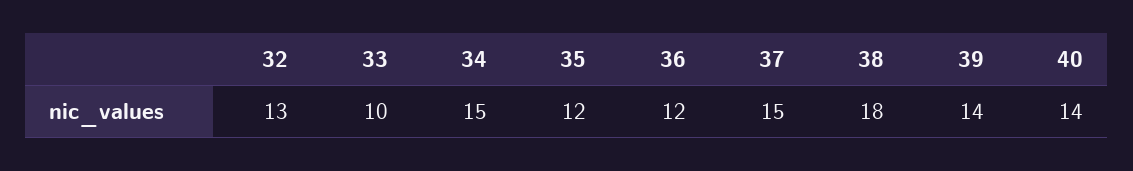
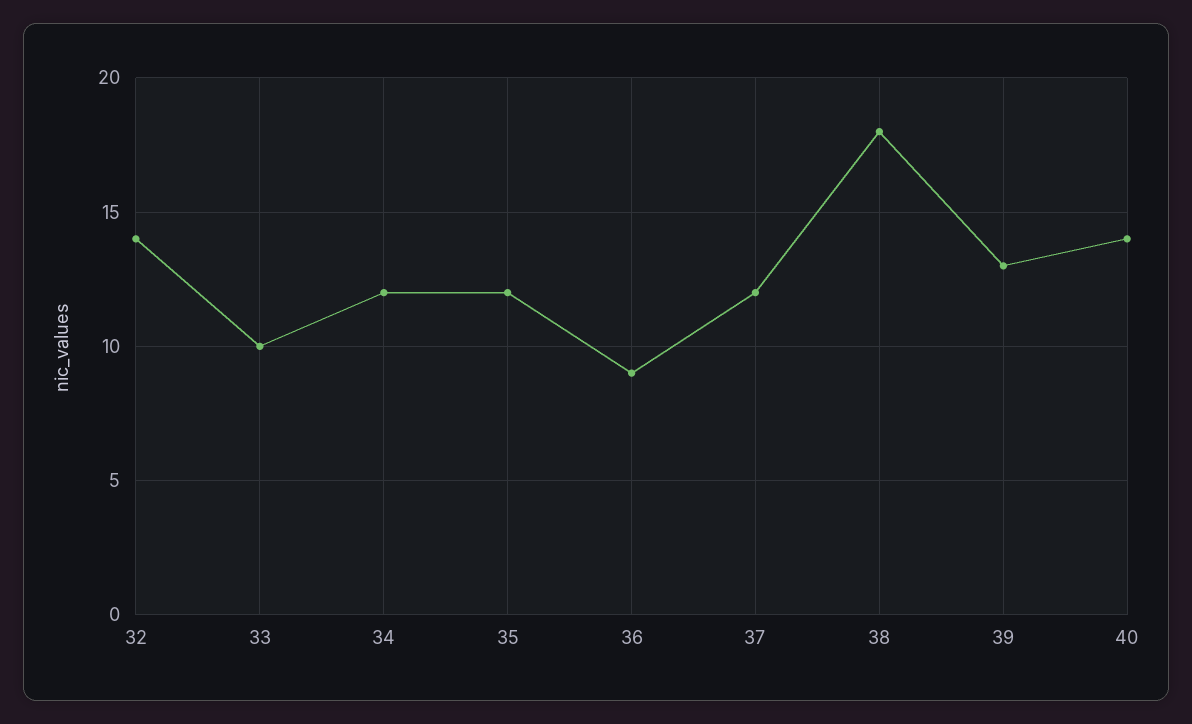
  {
-   "32": 13,
+   "32": 14,
    "33": 10,
-   "34": 15,
+   "34": 12,
    "35": 12,
-   "36": 12,
+   "36": 9,
-   "37": 15,
+   "37": 12,
    "38": 18,
-   "39": 14,
+   "39": 13,
    "40": 14
  }

